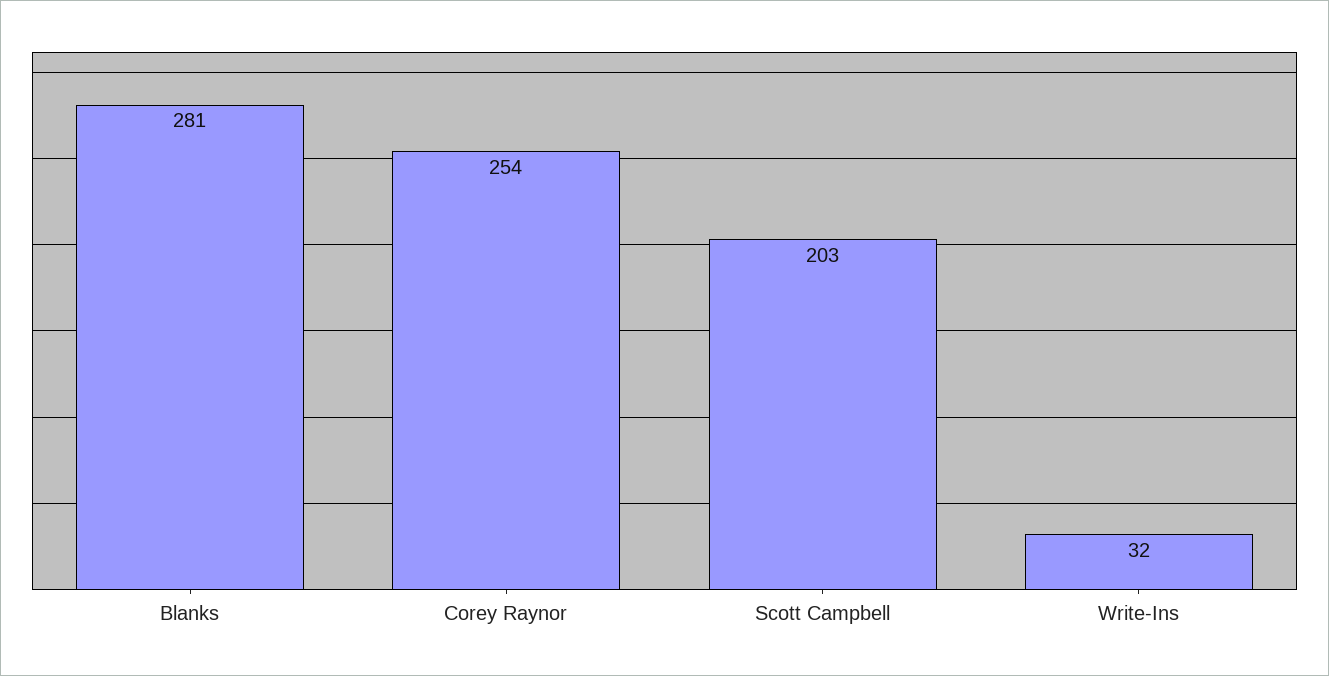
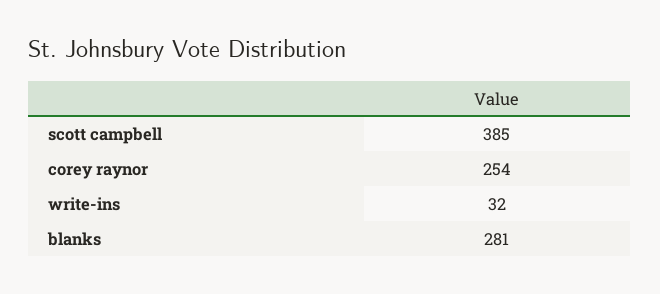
  {
    "Blanks": 281,
    "Corey Raynor": 254,
-   "Scott Campbell": 203,
+   "Scott Campbell": 385,
    "Write-Ins": 32
  }

